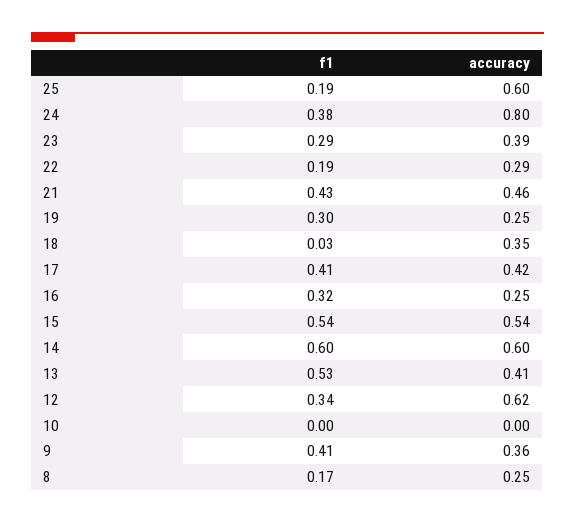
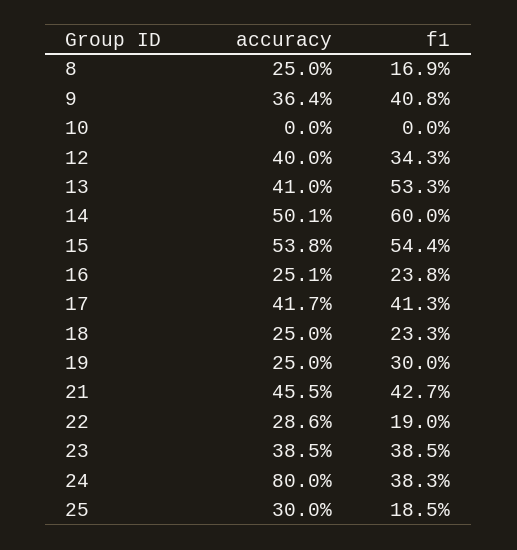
  {
    "f1": {
      "25": 0.185,
      "24": 0.383,
-     "23": 0.29,
+     "23": 0.385,
      "22": 0.19,
      "21": 0.427,
      "19": 0.3,
-     "18": 0.03,
+     "18": 0.233,
      "17": 0.413,
-     "16": 0.32,
+     "16": 0.238,
      "15": 0.544,
      "14": 0.6,
      "13": 0.533,
      "12": 0.343,
      "10": 0,
      "9": 0.408,
      "8": 0.169
    },
    "accuracy": {
-     "25": 0.6,
+     "25": 0.3,
      "24": 0.8,
      "23": 0.385,
      "22": 0.286,
      "21": 0.455,
      "19": 0.25,
-     "18": 0.35,
+     "18": 0.25,
      "17": 0.417,
      "16": 0.251,
      "15": 0.538,
-     "14": 0.6,
+     "14": 0.501,
      "13": 0.41,
-     "12": 0.62,
+     "12": 0.4,
      "10": 0,
      "9": 0.364,
      "8": 0.25
    }
  }

